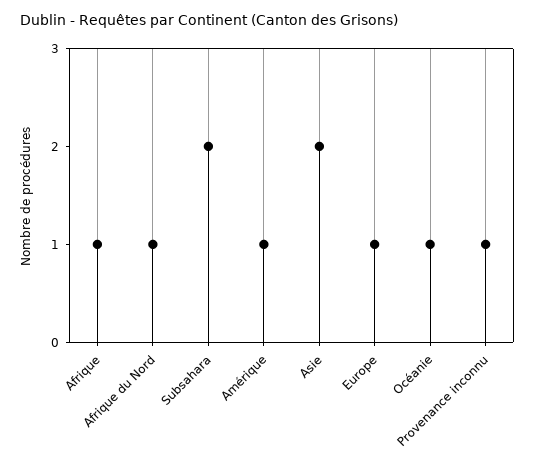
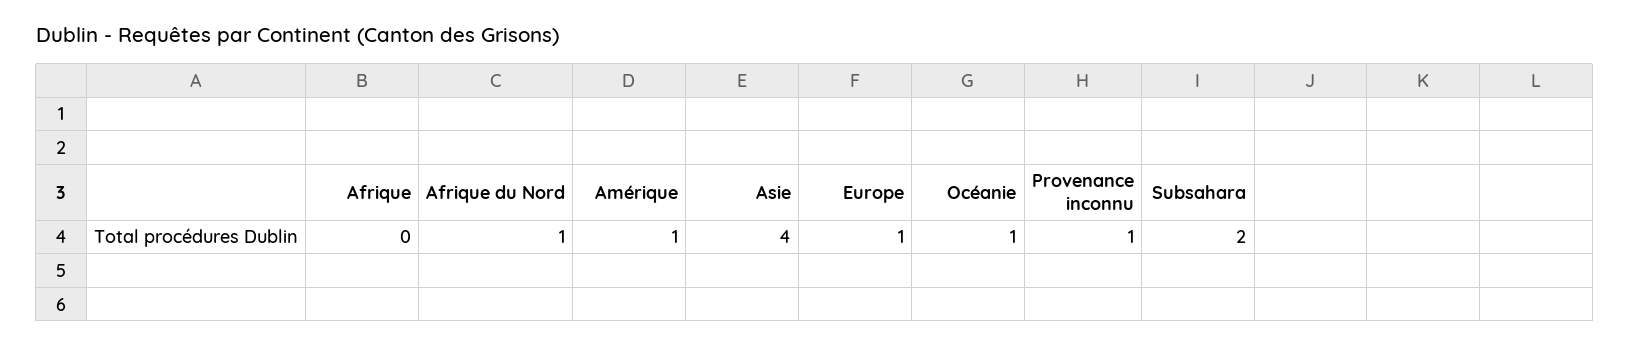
  {
-   "Afrique": 1,
+   "Afrique": 0,
    "Afrique du Nord": 1,
    "Subsahara": 2,
    "Amérique": 1,
-   "Asie": 2,
+   "Asie": 4,
    "Europe": 1,
    "Océanie": 1,
    "Provenance inconnu": 1
  }

